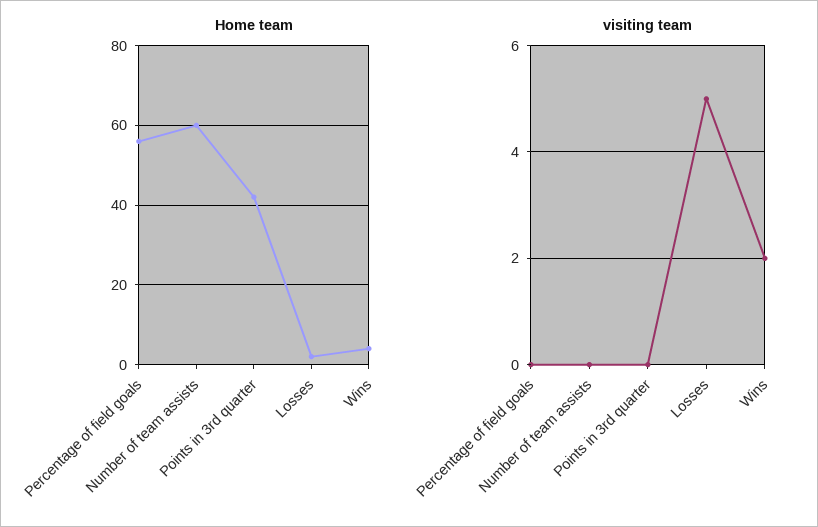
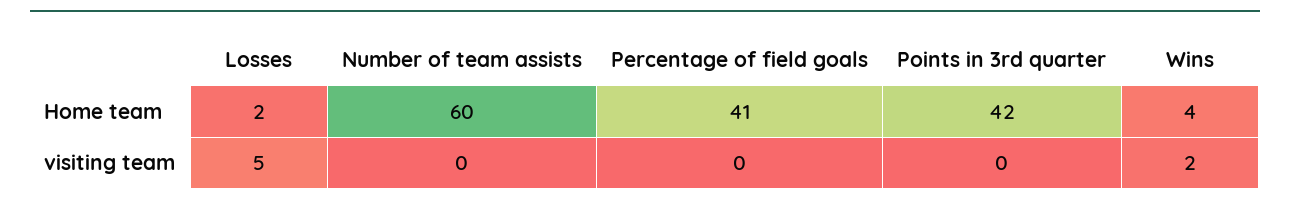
  {
    "Home team": {
-     "Percentage of field goals": 55,
+     "Percentage of field goals": 41,
      "Number of team assists": 60,
      "Points in 3rd quarter": 42,
      "Losses": 2,
      "Wins": 4
    },
    "visiting team": {
      "Percentage of field goals": 0,
      "Number of team assists": 0,
      "Points in 3rd quarter": 0,
      "Losses": 5,
      "Wins": 2
    }
  }

